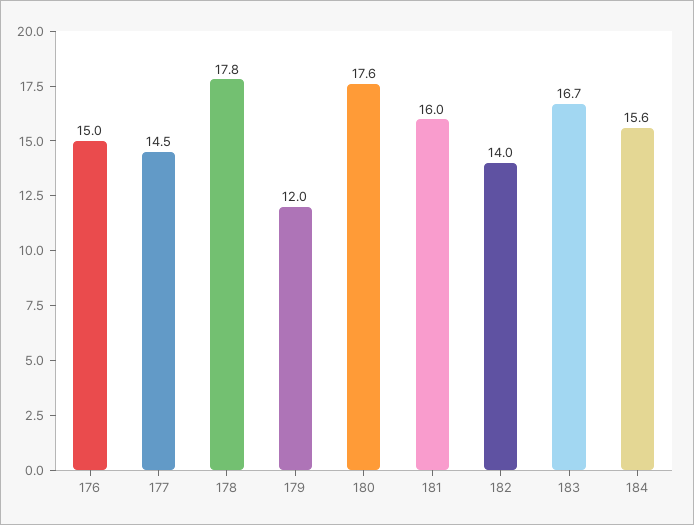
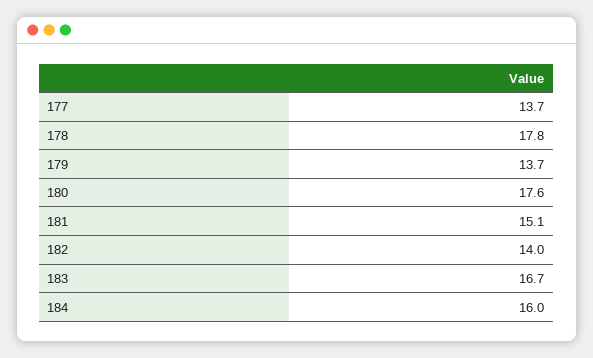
  {
-   "176": 15,
-   "177": 14.5,
+   "177": 13.7,
    "178": 17.8,
-   "179": 12,
+   "179": 13.7,
    "180": 17.6,
-   "181": 16,
+   "181": 15.1,
    "182": 14,
    "183": 16.7,
-   "184": 15.6
+   "184": 16
  }

